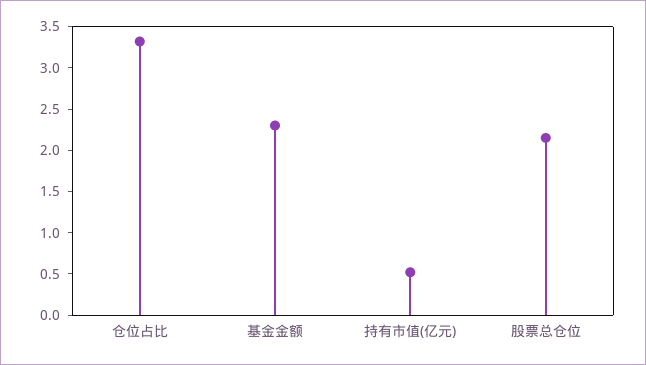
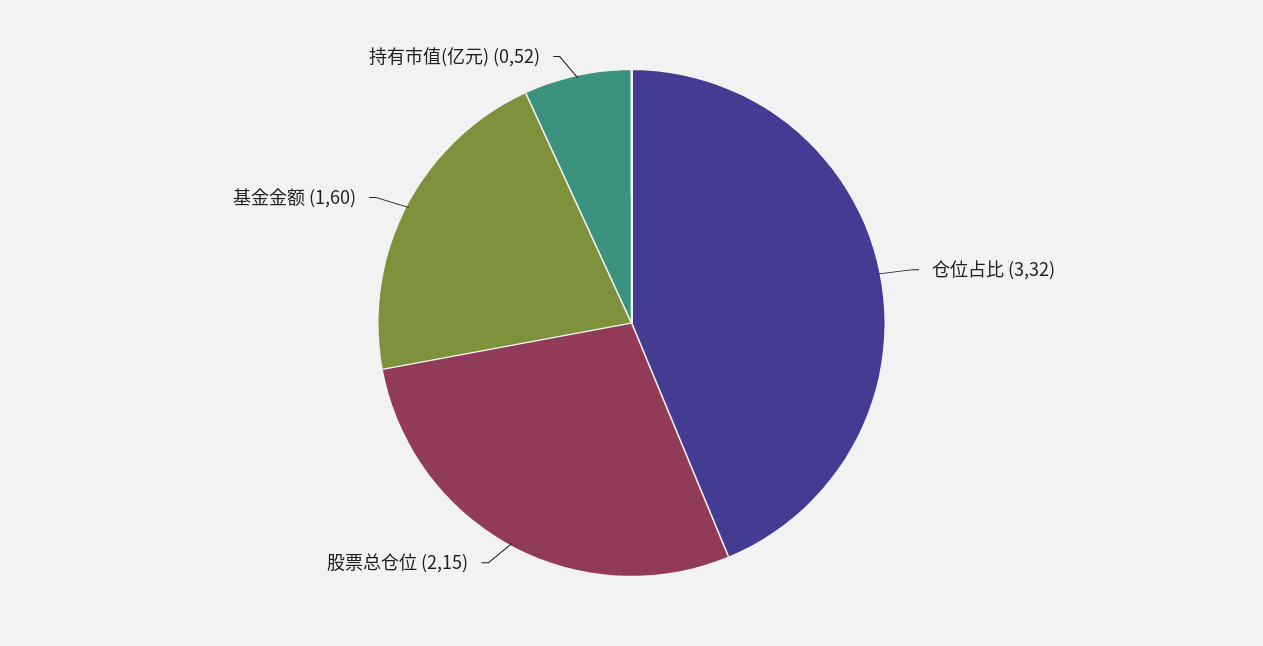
  {
    "仓位占比": 3.32,
-   "基金金额": 2.3,
+   "基金金额": 1.6,
    "持有市值(亿元)": 0.52,
    "股票总仓位": 2.15
  }

